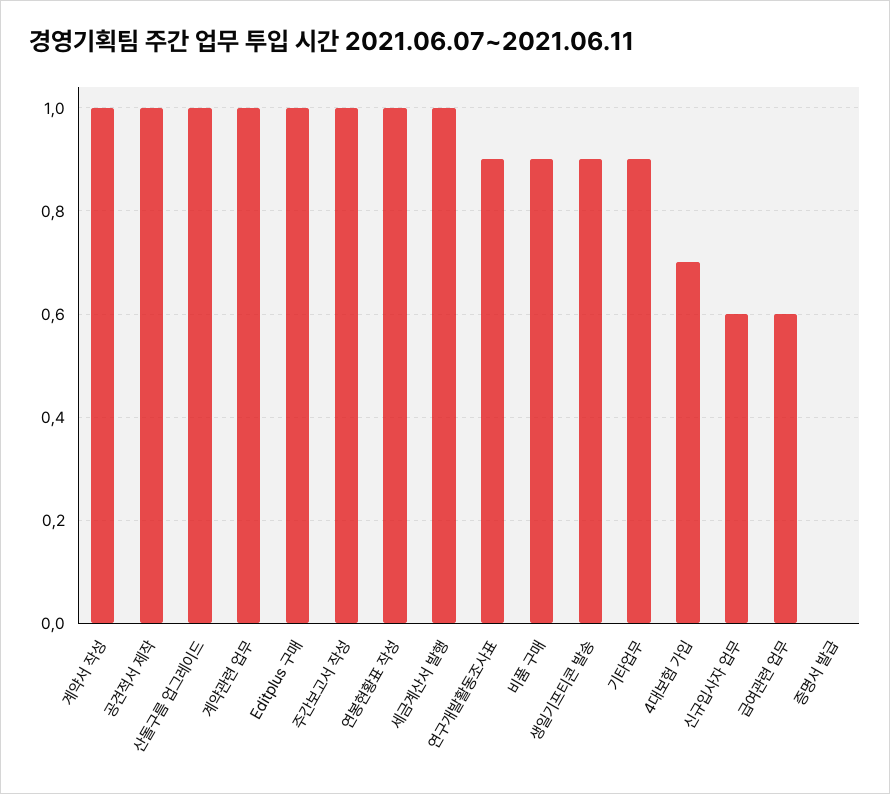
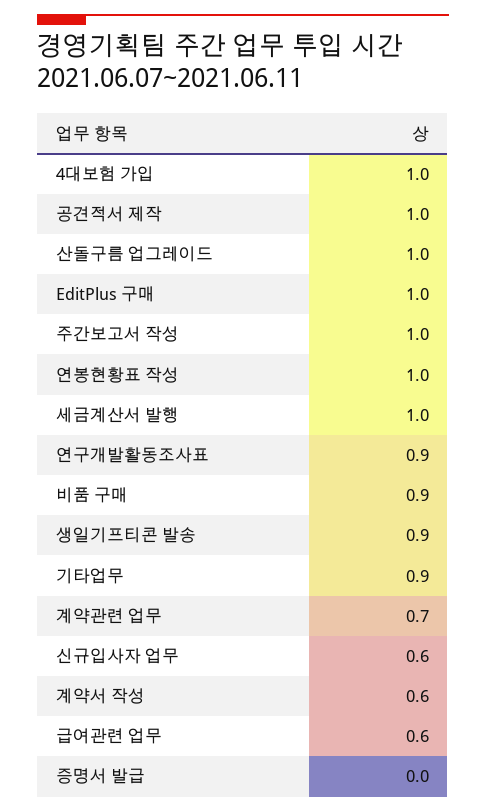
  {
-   "계약서 작성": 1,
+   "계약서 작성": 0.6,
    "공견적서 제작": 1,
    "산돌구름 업그레이드": 1,
-   "계약관련 업무": 1,
+   "계약관련 업무": 0.7,
    "Editplus 구매": 1,
    "주간보고서 작성": 1,
    "연봉현황표 작성": 1,
    "세금계산서 발행": 1,
    "연구개발활동조사표": 0.9,
    "비품 구매": 0.9,
    "생일기프티콘 발송": 0.9,
    "기타업무": 0.9,
-   "4대보험 가입": 0.7,
+   "4대보험 가입": 1,
    "신규입사자 업무": 0.6,
    "급여관련 업무": 0.6,
    "증명서 발급": 0
  }

